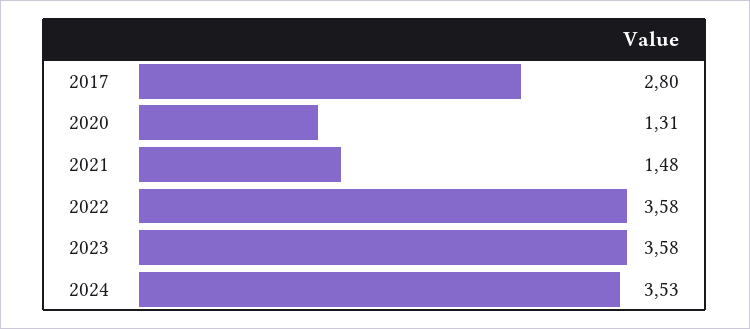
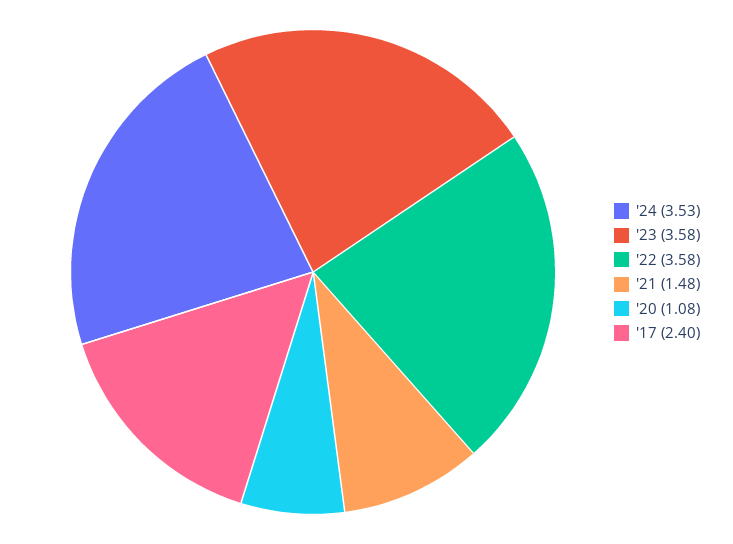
  {
-   "2017": 2.8,
+   "2017": 2.4,
-   "2020": 1.31,
+   "2020": 1.08,
    "2021": 1.48,
    "2022": 3.58,
    "2023": 3.58,
    "2024": 3.53
  }

